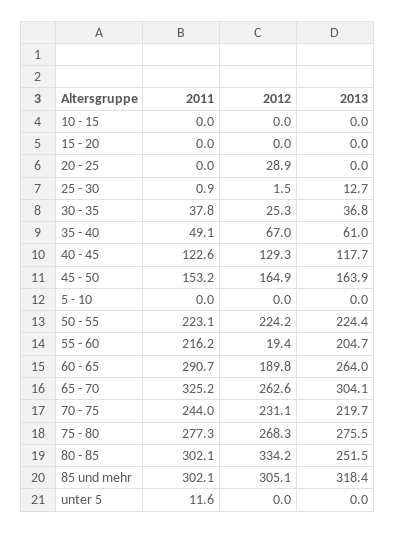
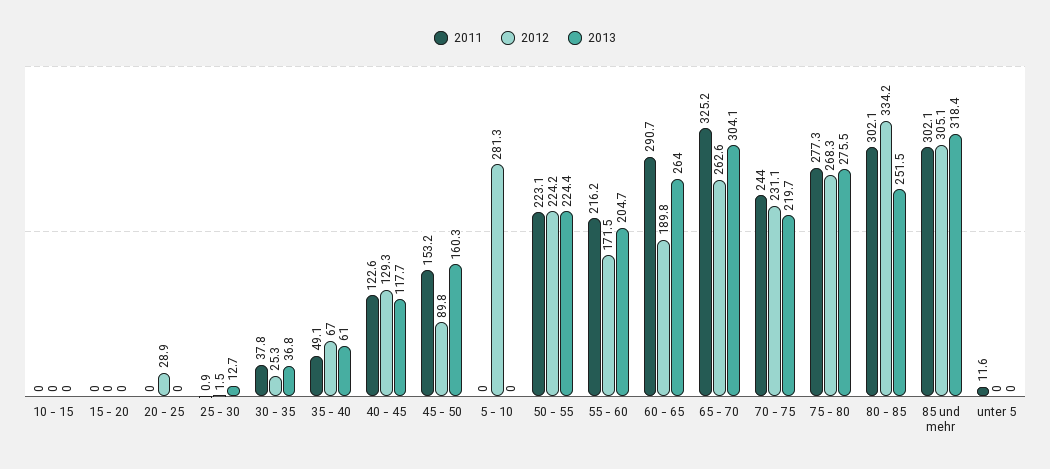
  {
    "2011": {
      "10 - 15": 0,
      "15 - 20": 0,
      "20 - 25": 0,
      "25 - 30": 0.9,
      "30 - 35": 37.8,
      "35 - 40": 49.1,
      "40 - 45": 122.6,
      "45 - 50": 153.2,
      "5 - 10": 0,
      "50 - 55": 223.1,
      "55 - 60": 216.2,
      "60 - 65": 290.7,
      "65 - 70": 325.2,
      "70 - 75": 244,
      "75 - 80": 277.3,
      "80 - 85": 302.1,
      "85 und mehr": 302.1,
      "unter 5": 11.6
    },
    "2012": {
      "10 - 15": 0,
      "15 - 20": 0,
      "20 - 25": 28.9,
      "25 - 30": 1.5,
      "30 - 35": 25.3,
      "35 - 40": 67,
      "40 - 45": 129.3,
-     "45 - 50": 164.9,
+     "45 - 50": 89.8,
-     "5 - 10": 0,
+     "5 - 10": 281.3,
      "50 - 55": 224.2,
-     "55 - 60": 19.4,
+     "55 - 60": 171.5,
      "60 - 65": 189.8,
      "65 - 70": 262.6,
      "70 - 75": 231.1,
      "75 - 80": 268.3,
      "80 - 85": 334.2,
      "85 und mehr": 305.1,
      "unter 5": 0
    },
    "2013": {
      "10 - 15": 0,
      "15 - 20": 0,
      "20 - 25": 0,
      "25 - 30": 12.7,
      "30 - 35": 36.8,
      "35 - 40": 61,
      "40 - 45": 117.7,
-     "45 - 50": 163.9,
+     "45 - 50": 160.3,
      "5 - 10": 0,
      "50 - 55": 224.4,
      "55 - 60": 204.7,
      "60 - 65": 264,
      "65 - 70": 304.1,
      "70 - 75": 219.7,
      "75 - 80": 275.5,
      "80 - 85": 251.5,
      "85 und mehr": 318.4,
      "unter 5": 0
    }
  }

